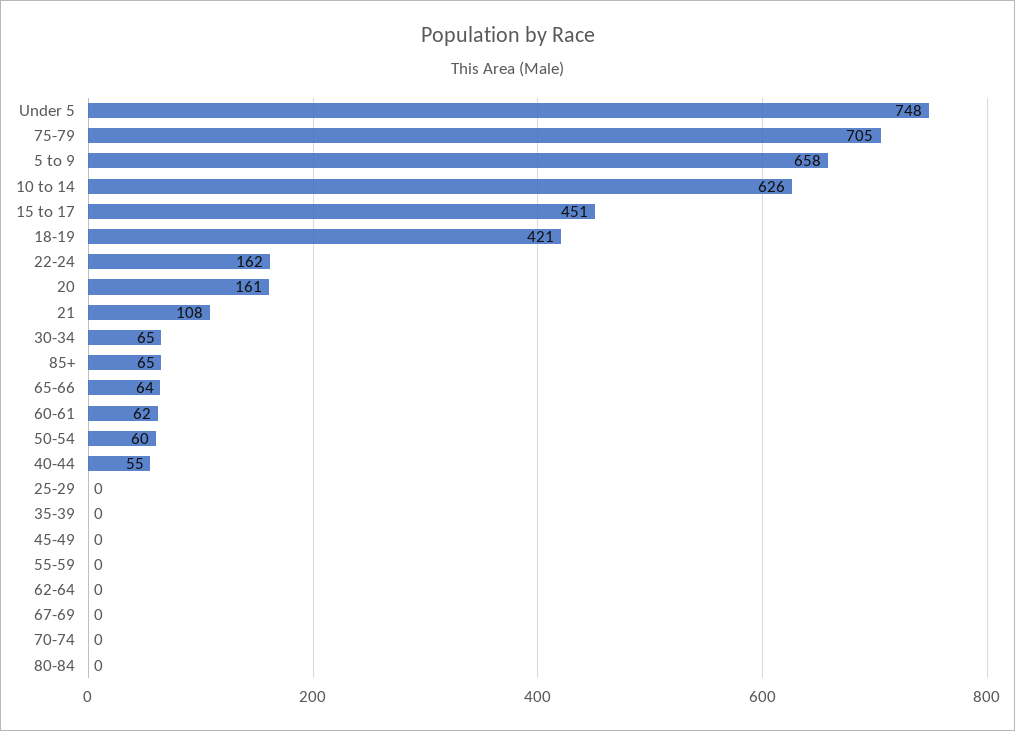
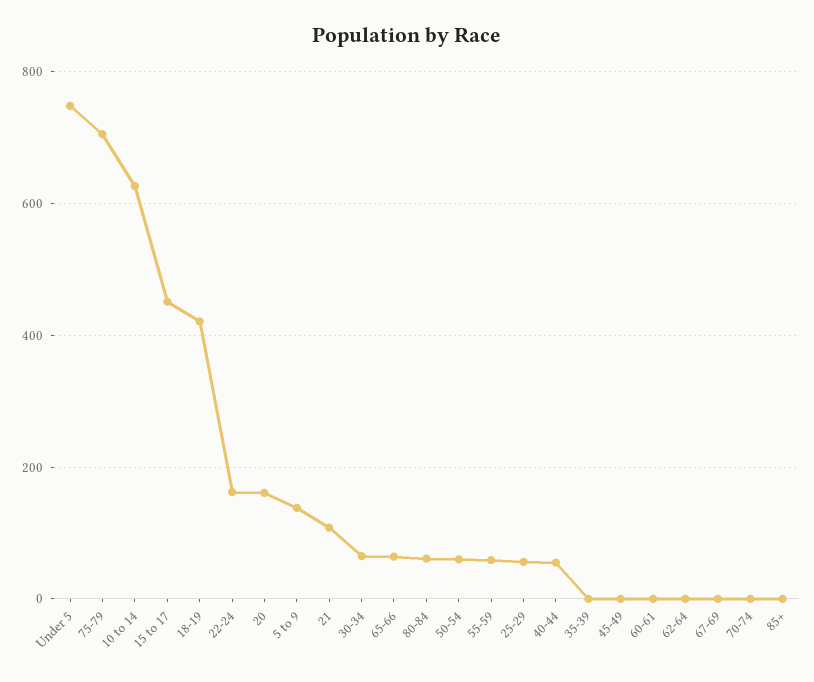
  {
    "Under 5": 748,
    "75-79": 705,
-   "5 to 9": 658,
+   "5 to 9": 140,
    "10 to 14": 626,
    "15 to 17": 451,
    "18-19": 421,
    "22-24": 162,
    "20": 161,
    "21": 108,
    "30-34": 65,
-   "85+": 65,
+   "85+": 0,
    "65-66": 64,
-   "60-61": 62,
+   "60-61": 0,
    "50-54": 60,
    "40-44": 55,
-   "25-29": 0,
+   "25-29": 60,
    "35-39": 0,
    "45-49": 0,
-   "55-59": 0,
+   "55-59": 60,
    "62-64": 0,
    "67-69": 0,
    "70-74": 0,
-   "80-84": 0
+   "80-84": 60
  }

